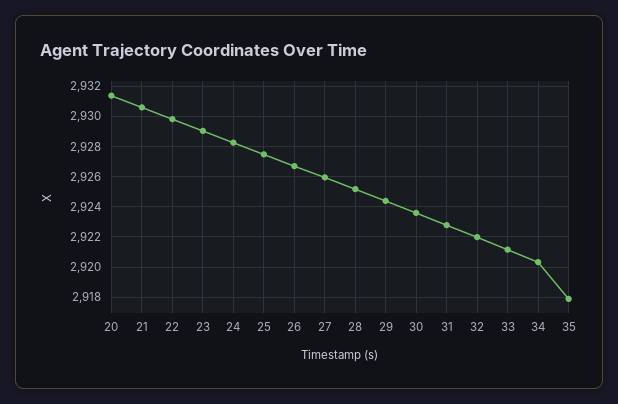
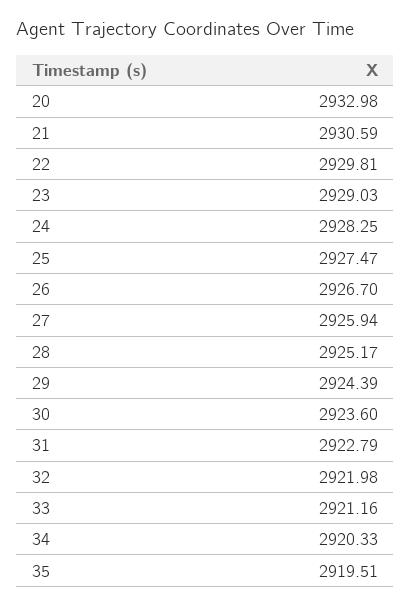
  {
-   "20": 2931.5,
+   "20": 2932.98,
    "21": 2930.59,
    "22": 2929.81,
    "23": 2929.03,
    "24": 2928.25,
    "25": 2927.47,
    "26": 2926.7,
    "27": 2925.94,
    "28": 2925.17,
    "29": 2924.39,
    "30": 2923.6,
    "31": 2922.79,
    "32": 2921.98,
    "33": 2921.16,
    "34": 2920.33,
-   "35": 2918
+   "35": 2919.51
  }

